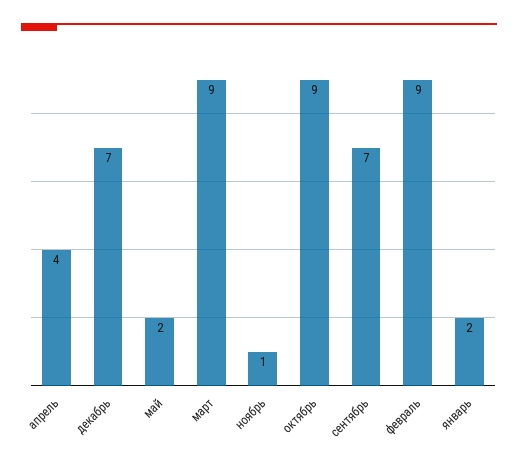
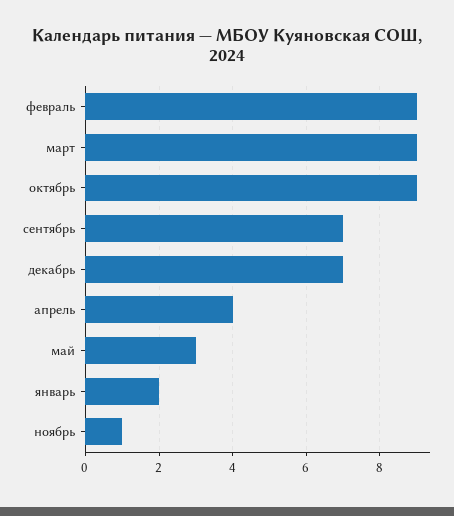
  {
    "апрель": 4,
    "декабрь": 7,
-   "май": 2,
+   "май": 3,
    "март": 9,
    "ноябрь": 1,
    "октябрь": 9,
    "сентябрь": 7,
    "февраль": 9,
    "январь": 2
  }

